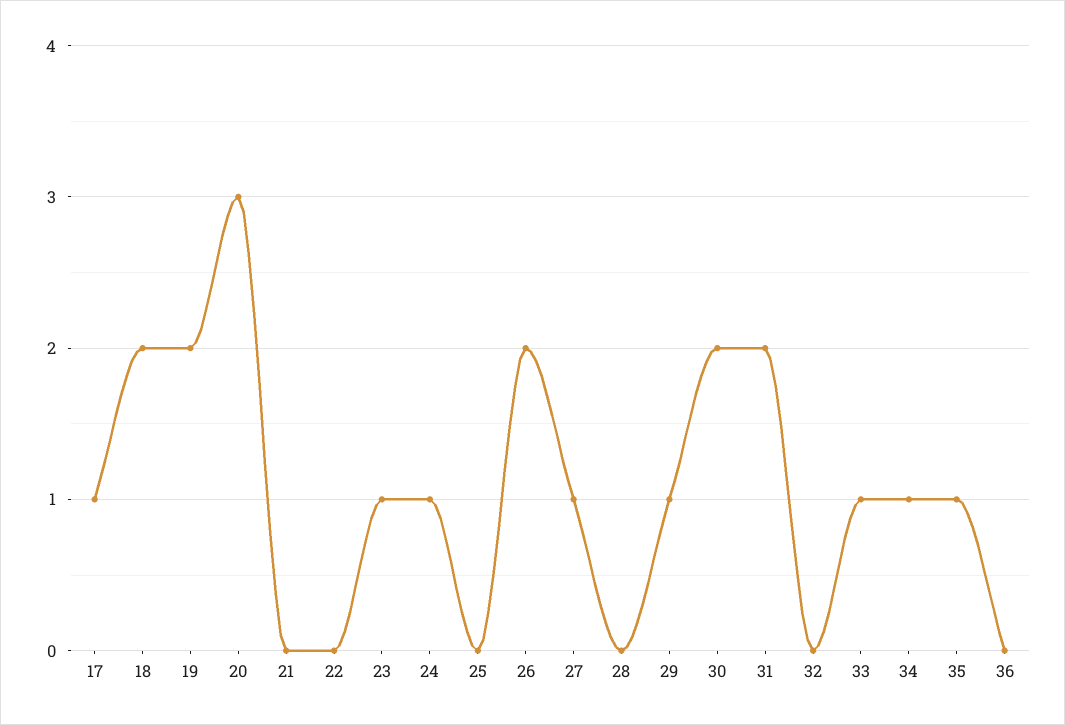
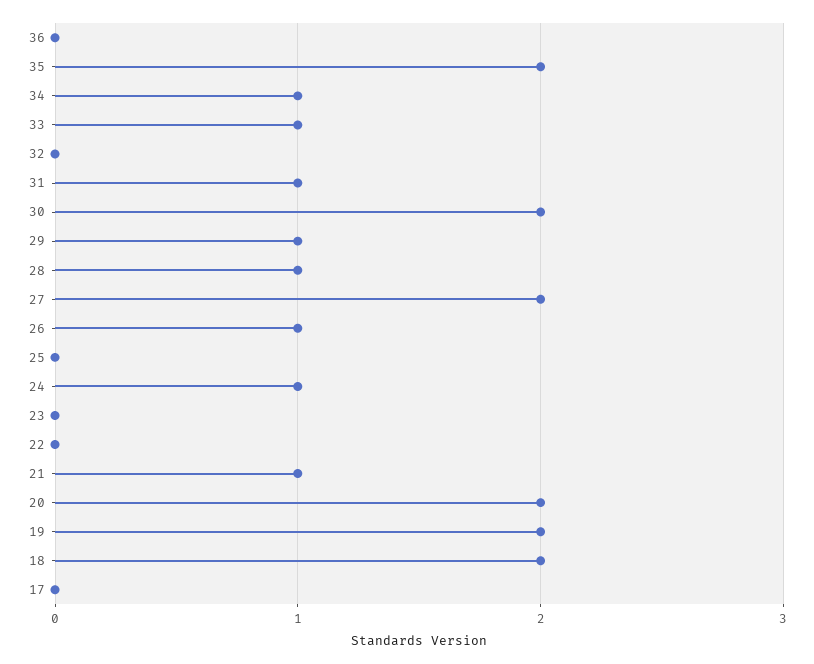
  {
-   "17": 1,
+   "17": 0,
    "18": 2,
    "19": 2,
-   "20": 3,
+   "20": 2,
-   "21": 0,
+   "21": 1,
    "22": 0,
-   "23": 1,
+   "23": 0,
    "24": 1,
    "25": 0,
-   "26": 2,
+   "26": 1,
-   "27": 1,
+   "27": 2,
-   "28": 0,
+   "28": 1,
    "29": 1,
    "30": 2,
-   "31": 2,
+   "31": 1,
    "32": 0,
    "33": 1,
    "34": 1,
-   "35": 1,
+   "35": 2,
    "36": 0
  }

